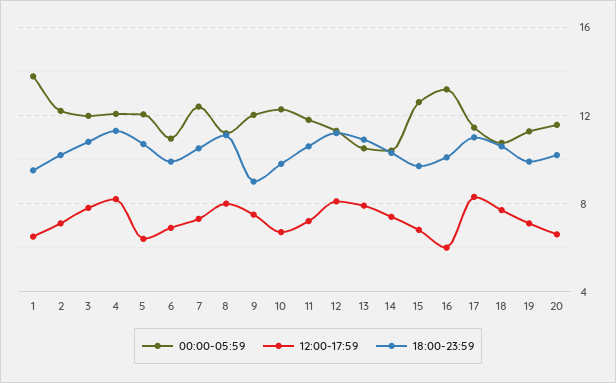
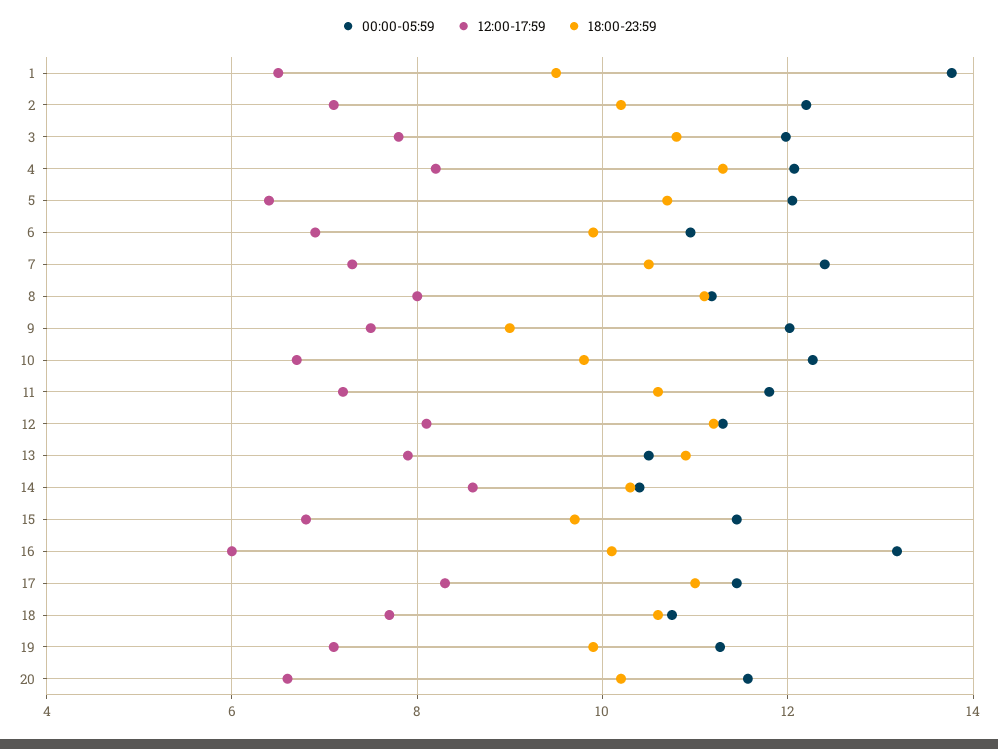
  {
    "00:00-05:59": {
      "1": 13.8,
      "2": 12.2,
      "3": 12,
      "4": 12,
      "5": 12,
      "6": 11,
      "7": 12.4,
      "8": 11.2,
      "9": 12,
      "10": 12.2,
      "11": 11.8,
      "12": 11.4,
      "13": 10.6,
      "14": 10.4,
-     "15": 12.5,
+     "15": 11.4,
      "16": 13.2,
      "17": 11.4,
      "18": 10.8,
      "19": 11.2,
      "20": 11.6
    },
    "12:00-17:59": {
      "1": 6.6,
      "2": 7.2,
      "3": 7.8,
      "4": 8.2,
      "5": 6.4,
      "6": 7,
      "7": 7.4,
      "8": 8,
      "9": 7.6,
      "10": 6.8,
      "11": 7.2,
      "12": 8.2,
      "13": 8,
-     "14": 7.5,
+     "14": 8.6,
      "15": 6.8,
      "16": 6,
      "17": 8.4,
      "18": 7.8,
      "19": 7.2,
      "20": 6.6
    },
    "18:00-23:59": {
      "1": 9.6,
      "2": 10.2,
      "3": 10.8,
      "4": 11.4,
      "5": 10.8,
      "6": 10,
      "7": 10.6,
      "8": 11.2,
      "9": 9,
      "10": 9.8,
      "11": 10.6,
      "12": 11.2,
      "13": 11,
      "14": 10.4,
      "15": 9.8,
      "16": 10.2,
      "17": 11,
      "18": 10.6,
      "19": 10,
      "20": 10.2
    }
  }

